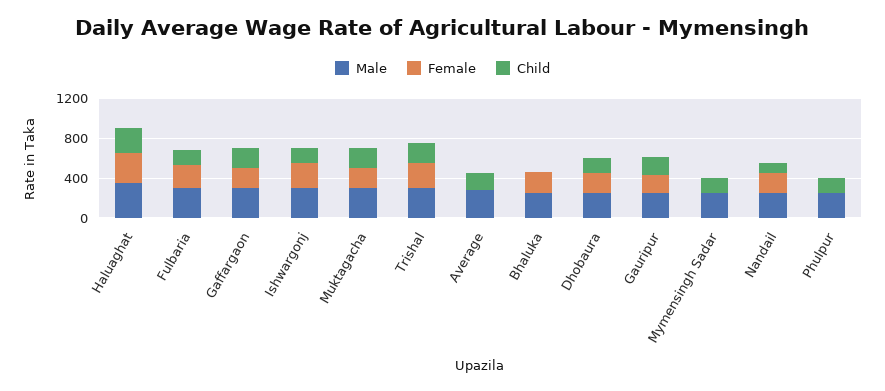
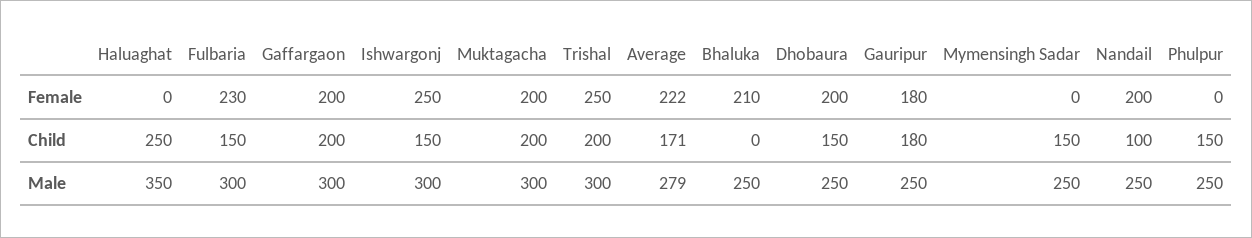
  {
    "Male": {
      "Haluaghat": 350,
      "Fulbaria": 300,
      "Gaffargaon": 300,
      "Ishwargonj": 300,
      "Muktagacha": 300,
      "Trishal": 300,
      "Average": 279,
      "Bhaluka": 250,
      "Dhobaura": 250,
      "Gauripur": 250,
      "Mymensingh Sadar": 250,
      "Nandail": 250,
      "Phulpur": 250
    },
    "Female": {
-     "Haluaghat": 300,
+     "Haluaghat": 0,
      "Fulbaria": 230,
      "Gaffargaon": 200,
      "Ishwargonj": 250,
      "Muktagacha": 200,
      "Trishal": 250,
-     "Average": 0,
+     "Average": 222,
      "Bhaluka": 210,
      "Dhobaura": 200,
      "Gauripur": 180,
      "Mymensingh Sadar": 0,
      "Nandail": 200,
      "Phulpur": 0
    },
    "Child": {
      "Haluaghat": 250,
      "Fulbaria": 150,
      "Gaffargaon": 200,
      "Ishwargonj": 150,
      "Muktagacha": 200,
      "Trishal": 200,
      "Average": 171,
      "Bhaluka": 0,
      "Dhobaura": 150,
      "Gauripur": 180,
      "Mymensingh Sadar": 150,
      "Nandail": 100,
      "Phulpur": 150
    }
  }

